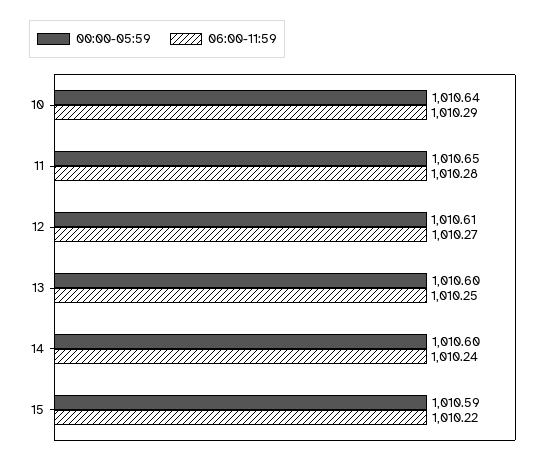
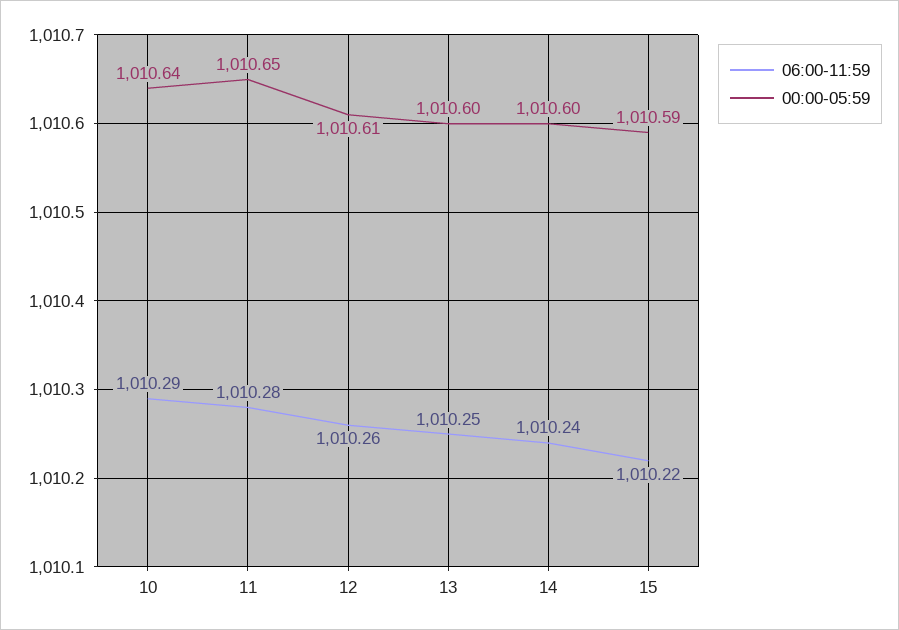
  {
    "00:00-05:59": {
      "10": 1010.64,
      "11": 1010.65,
      "12": 1010.61,
      "13": 1010.6,
      "14": 1010.6,
      "15": 1010.59
    },
    "06:00-11:59": {
      "10": 1010.29,
      "11": 1010.28,
-     "12": 1010.27,
+     "12": 1010.26,
      "13": 1010.25,
      "14": 1010.24,
      "15": 1010.22
    }
  }

